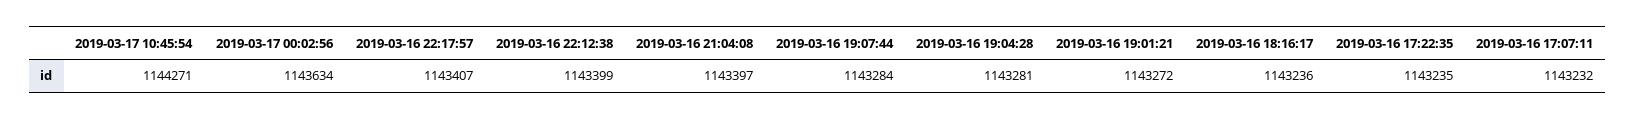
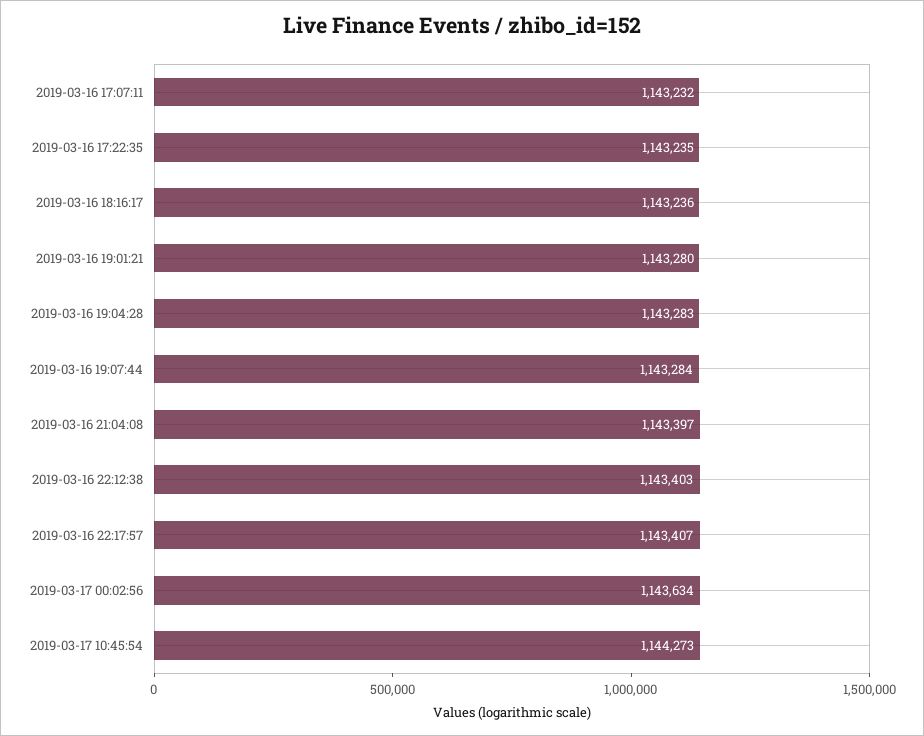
  {
-   "2019-03-17 10:45:54": 1144271,
+   "2019-03-17 10:45:54": 1144273,
    "2019-03-17 00:02:56": 1143634,
    "2019-03-16 22:17:57": 1143407,
-   "2019-03-16 22:12:38": 1143399,
+   "2019-03-16 22:12:38": 1143403,
    "2019-03-16 21:04:08": 1143397,
    "2019-03-16 19:07:44": 1143284,
-   "2019-03-16 19:04:28": 1143281,
+   "2019-03-16 19:04:28": 1143283,
-   "2019-03-16 19:01:21": 1143272,
+   "2019-03-16 19:01:21": 1143280,
    "2019-03-16 18:16:17": 1143236,
    "2019-03-16 17:22:35": 1143235,
    "2019-03-16 17:07:11": 1143232
  }

